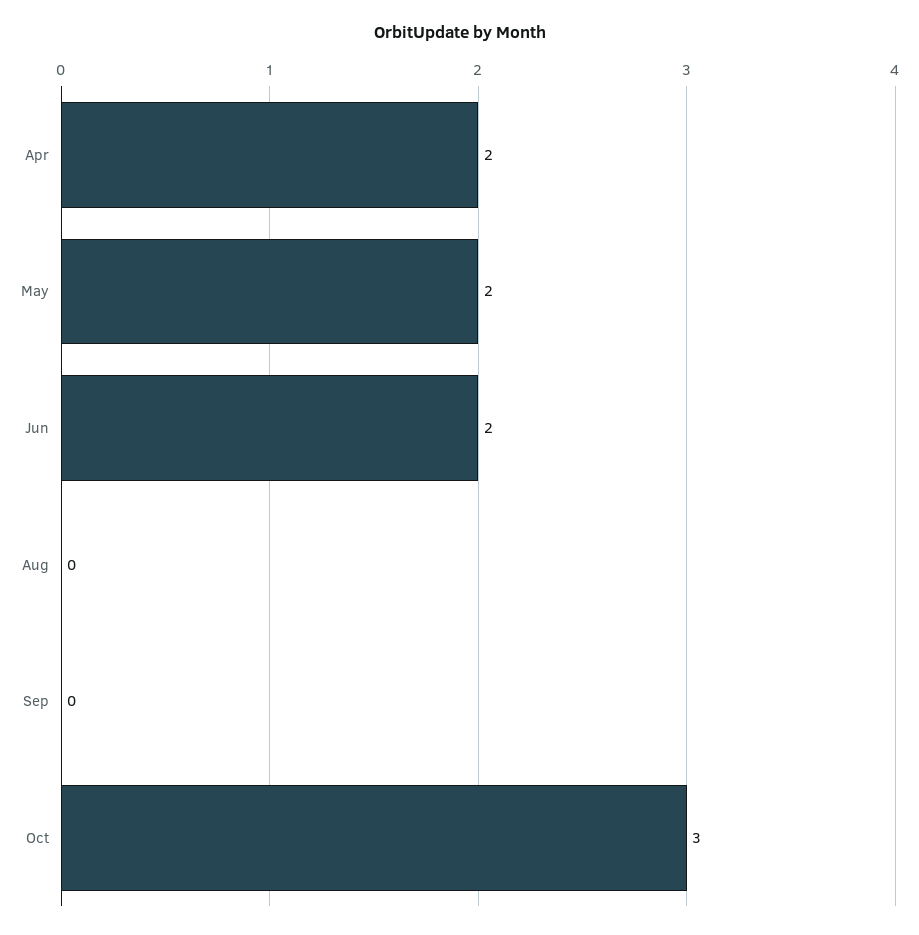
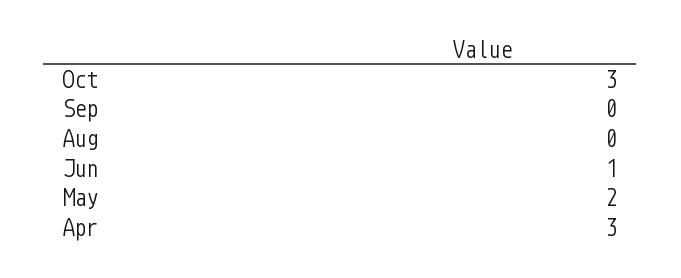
  {
-   "Apr": 2,
+   "Apr": 3,
    "May": 2,
-   "Jun": 2,
+   "Jun": 1,
    "Aug": 0,
    "Sep": 0,
    "Oct": 3
  }

